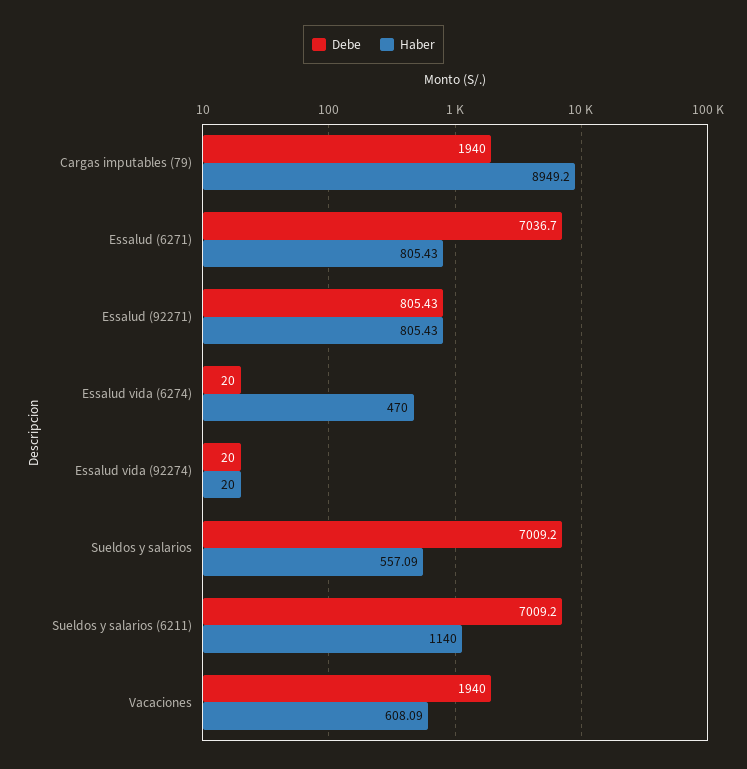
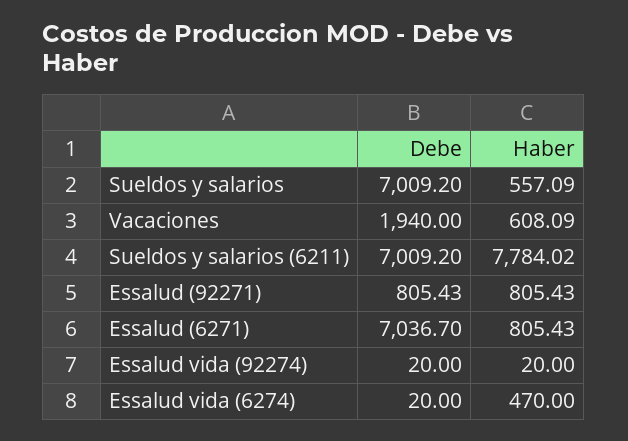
  {
    "Debe": {
-     "Cargas imputables (79)": 1940,
      "Essalud (6271)": 7036.7,
      "Essalud (92271)": 805.43,
      "Essalud vida (6274)": 20,
      "Essalud vida (92274)": 20,
      "Sueldos y salarios": 7009.2,
      "Sueldos y salarios (6211)": 7009.2,
      "Vacaciones": 1940
    },
    "Haber": {
-     "Cargas imputables (79)": 8949.2,
      "Essalud (6271)": 805.43,
      "Essalud (92271)": 805.43,
      "Essalud vida (6274)": 470,
      "Essalud vida (92274)": 20,
      "Sueldos y salarios": 557.09,
-     "Sueldos y salarios (6211)": 1140,
+     "Sueldos y salarios (6211)": 7784.02,
      "Vacaciones": 608.09
    }
  }

